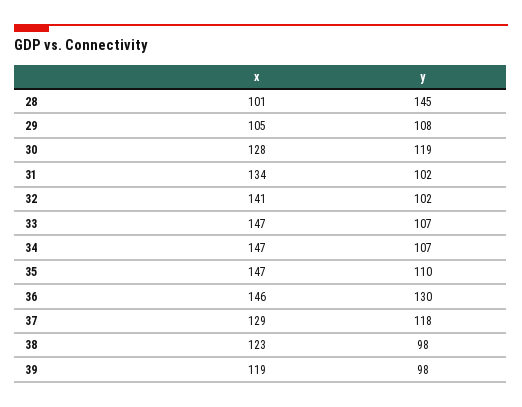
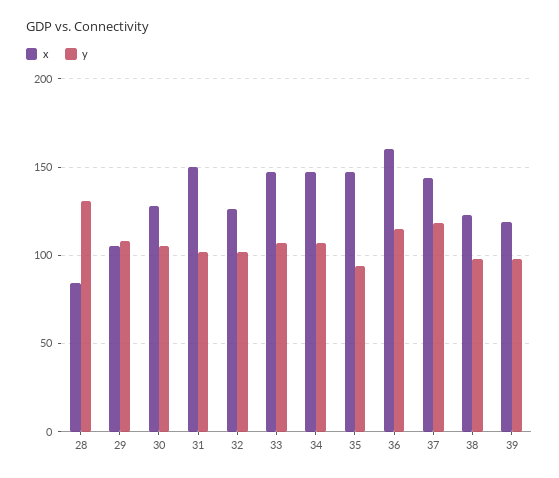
  {
    "x": {
-     "28": 101,
+     "28": 85,
      "29": 105,
      "30": 128,
-     "31": 134,
+     "31": 150,
-     "32": 141,
+     "32": 125,
      "33": 147,
      "34": 147,
      "35": 147,
-     "36": 146,
+     "36": 160,
-     "37": 129,
+     "37": 145,
      "38": 123,
      "39": 119
    },
    "y": {
-     "28": 145,
+     "28": 130,
      "29": 108,
-     "30": 119,
+     "30": 105,
      "31": 102,
      "32": 102,
      "33": 107,
      "34": 107,
-     "35": 110,
+     "35": 95,
-     "36": 130,
+     "36": 115,
      "37": 118,
      "38": 98,
      "39": 98
    }
  }

